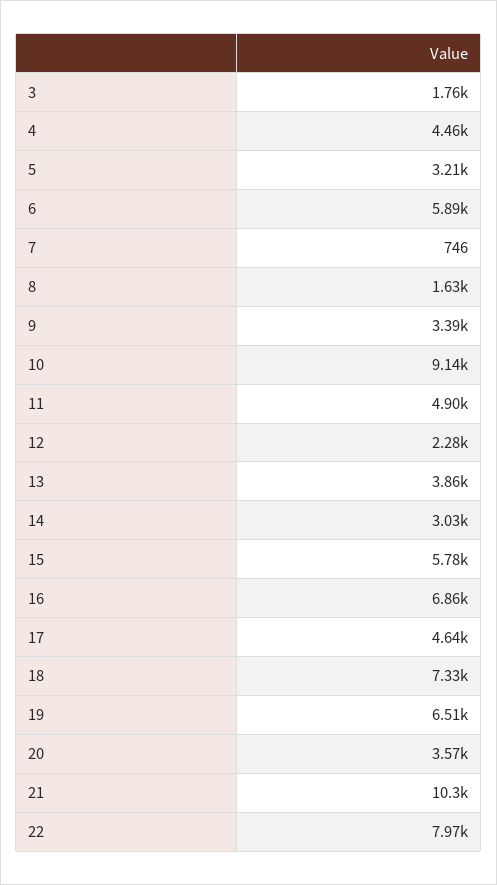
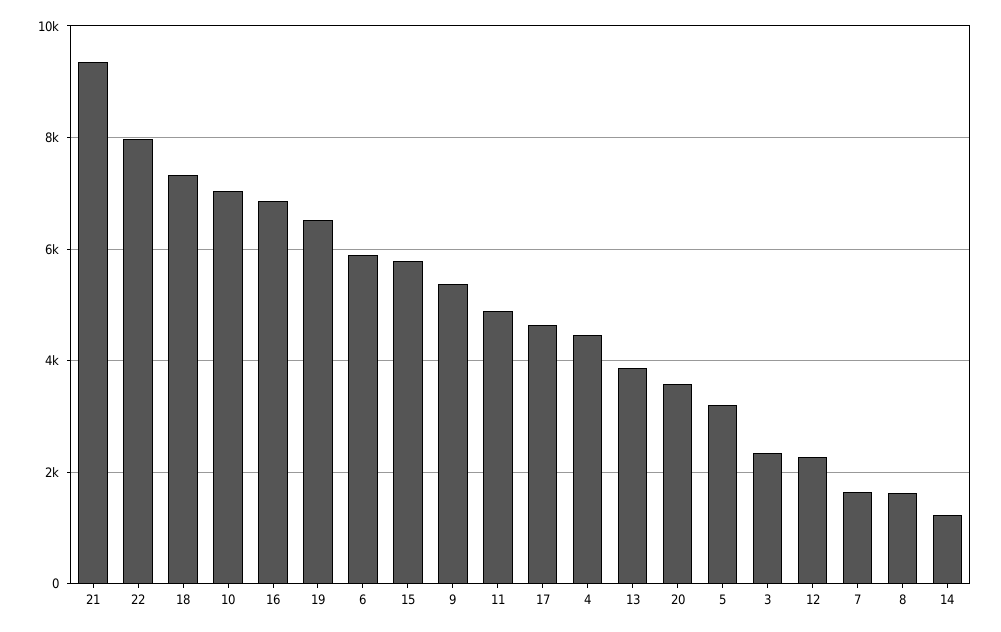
  {
-   "3": 1760,
+   "3": 2400,
    "4": 4460,
    "5": 3210,
    "6": 5890,
-   "7": 746,
+   "7": 1600,
    "8": 1630,
-   "9": 3390,
+   "9": 5400,
-   "10": 9140,
+   "10": 7000,
    "11": 4900,
    "12": 2280,
    "13": 3860,
-   "14": 3030,
+   "14": 1200,
    "15": 5780,
    "16": 6860,
    "17": 4640,
    "18": 7330,
    "19": 6510,
    "20": 3570,
-   "21": 10300,
+   "21": 9400,
    "22": 7970
  }

